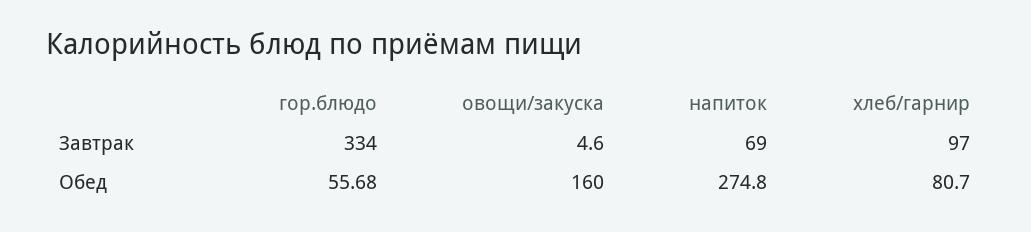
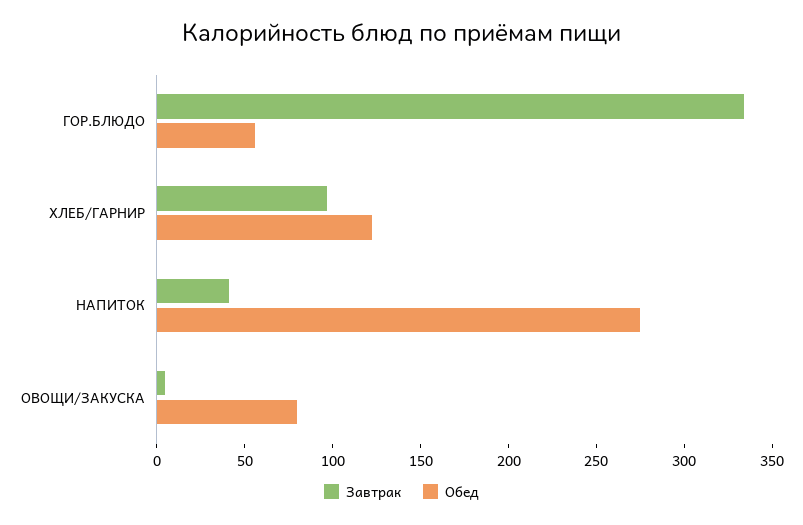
  {
    "Завтрак": {
      "гор.блюдо": 334,
      "овощи/закуска": 4.6,
-     "напиток": 69,
+     "напиток": 40,
      "хлеб/гарнир": 97
    },
    "Обед": {
      "гор.блюдо": 55.68,
-     "овощи/закуска": 160,
+     "овощи/закуска": 80,
      "напиток": 274.8,
-     "хлеб/гарнир": 80.7
+     "хлеб/гарнир": 120
    }
  }

